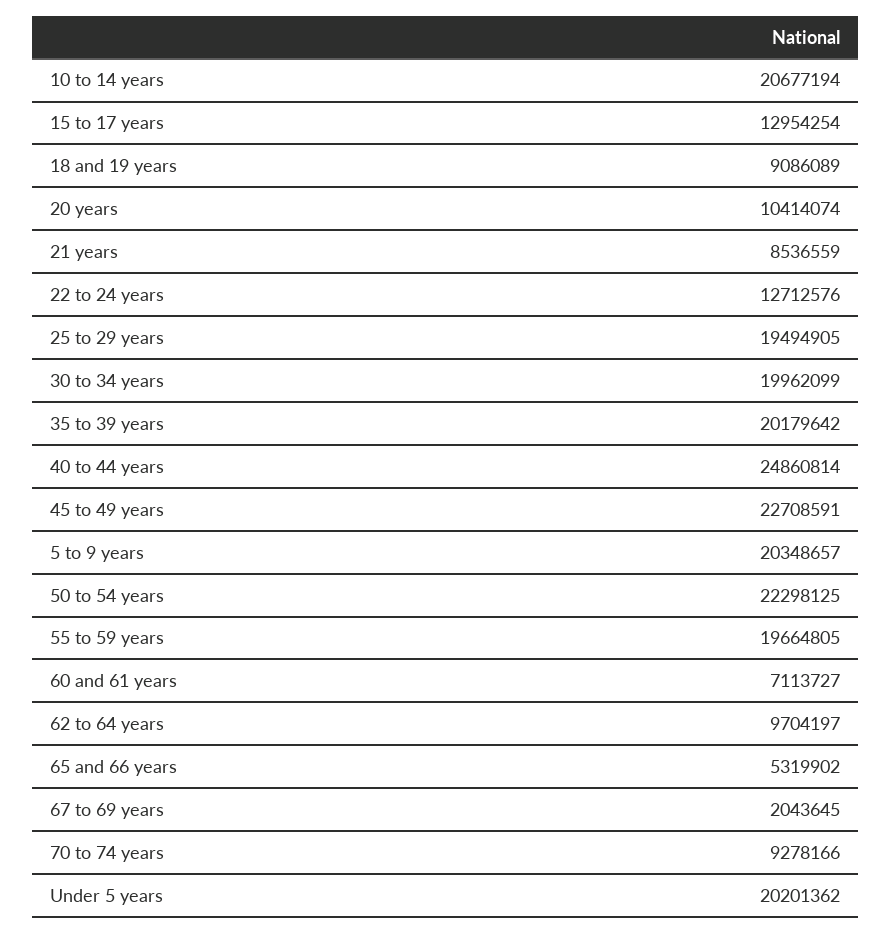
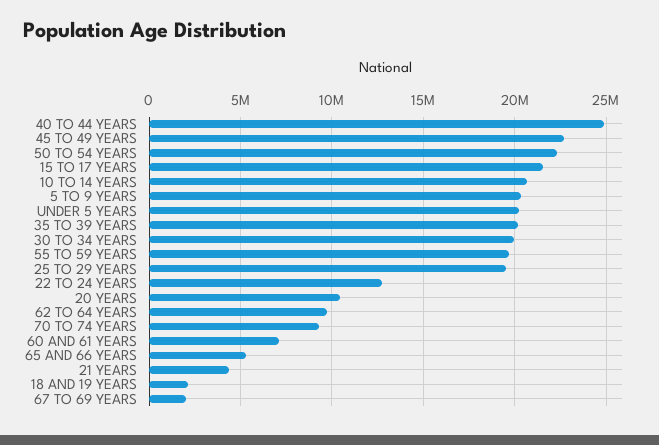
  {
    "10 to 14 years": 20677194,
-   "15 to 17 years": 12954254,
+   "15 to 17 years": 21500000,
-   "18 and 19 years": 9086089,
+   "18 and 19 years": 2000000,
    "20 years": 10414074,
-   "21 years": 8536559,
+   "21 years": 4500000,
    "22 to 24 years": 12712576,
    "25 to 29 years": 19494905,
    "30 to 34 years": 19962099,
    "35 to 39 years": 20179642,
    "40 to 44 years": 24860814,
    "45 to 49 years": 22708591,
    "5 to 9 years": 20348657,
    "50 to 54 years": 22298125,
    "55 to 59 years": 19664805,
    "60 and 61 years": 7113727,
    "62 to 64 years": 9704197,
    "65 and 66 years": 5319902,
    "67 to 69 years": 2043645,
    "70 to 74 years": 9278166,
    "Under 5 years": 20201362
  }

